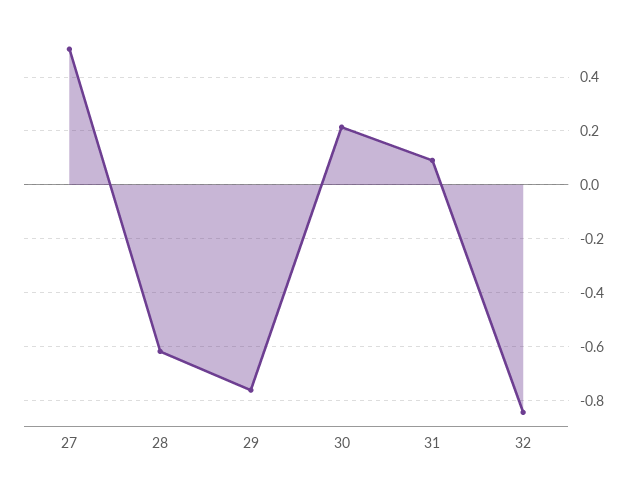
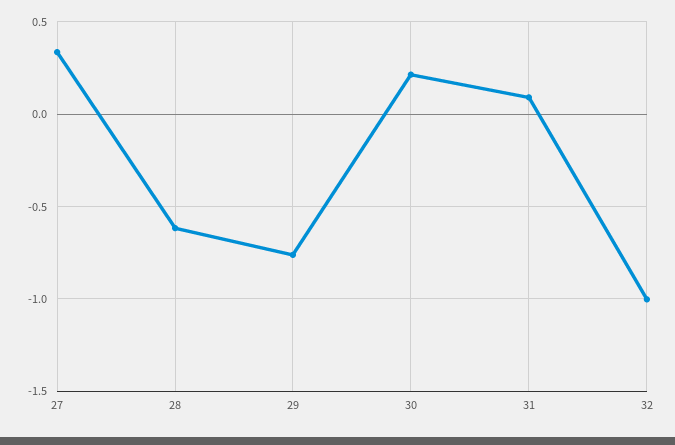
  {
-   "27": 0.5,
+   "27": 0.35,
    "28": -0.625,
    "29": -0.75,
    "30": 0.225,
    "31": 0.1,
-   "32": -0.85
+   "32": -1
  }

